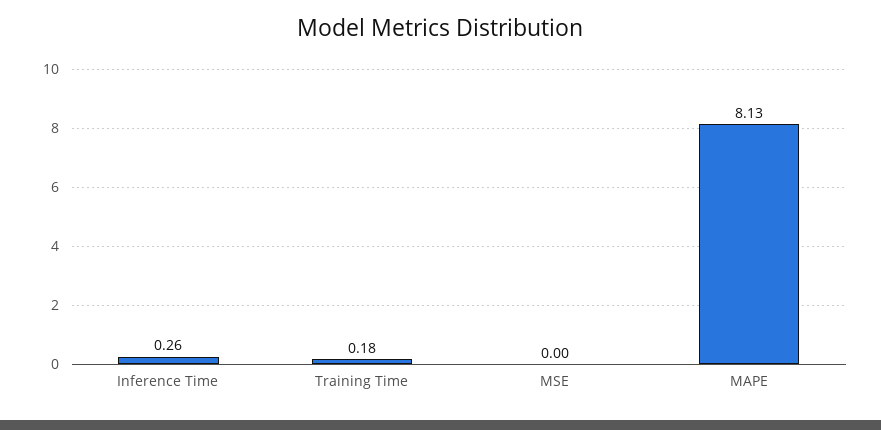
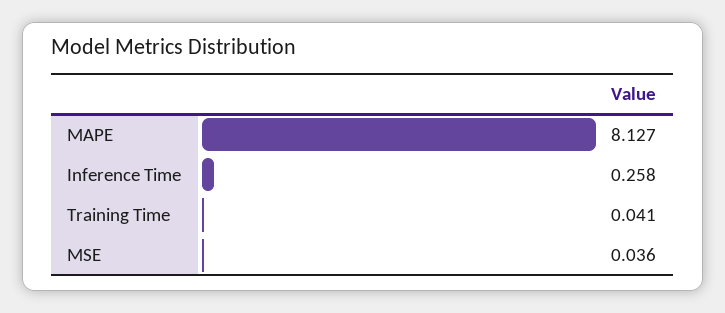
  {
    "Inference Time": 0.258,
-   "Training Time": 0.18,
+   "Training Time": 0.041,
-   "MSE": 0,
+   "MSE": 0.036,
    "MAPE": 8.127
  }

